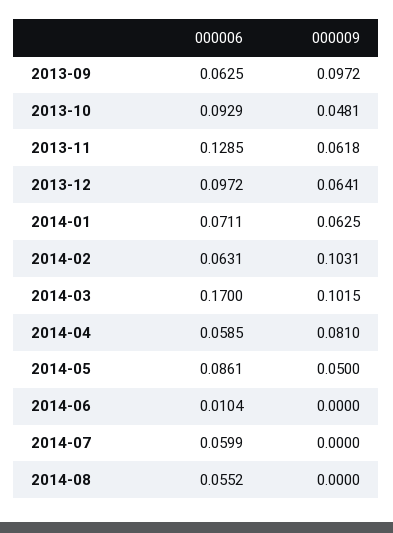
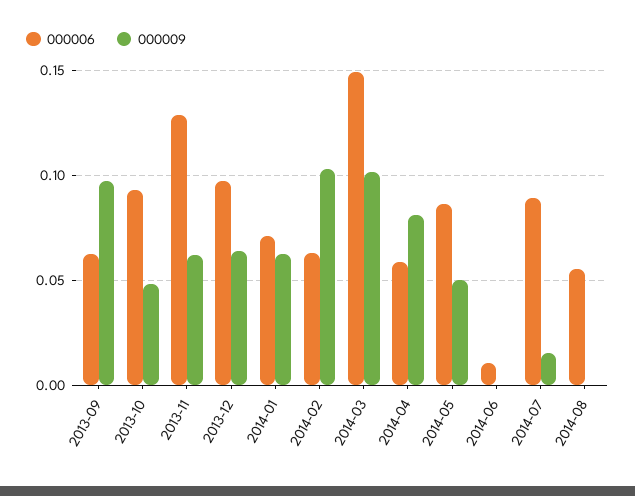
  {
    "000006": {
      "2013-09": 0.0625,
      "2013-10": 0.0929,
      "2013-11": 0.1285,
      "2013-12": 0.0972,
      "2014-01": 0.0711,
      "2014-02": 0.0631,
-     "2014-03": 0.17,
+     "2014-03": 0.15,
      "2014-04": 0.0585,
      "2014-05": 0.0861,
      "2014-06": 0.0104,
-     "2014-07": 0.0599,
+     "2014-07": 0.09,
      "2014-08": 0.0552
    },
    "000009": {
      "2013-09": 0.0972,
      "2013-10": 0.0481,
      "2013-11": 0.0618,
      "2013-12": 0.0641,
      "2014-01": 0.0625,
      "2014-02": 0.1031,
      "2014-03": 0.1015,
      "2014-04": 0.081,
      "2014-05": 0.05,
      "2014-06": 0,
-     "2014-07": 0,
+     "2014-07": 0.015,
      "2014-08": 0
    }
  }

